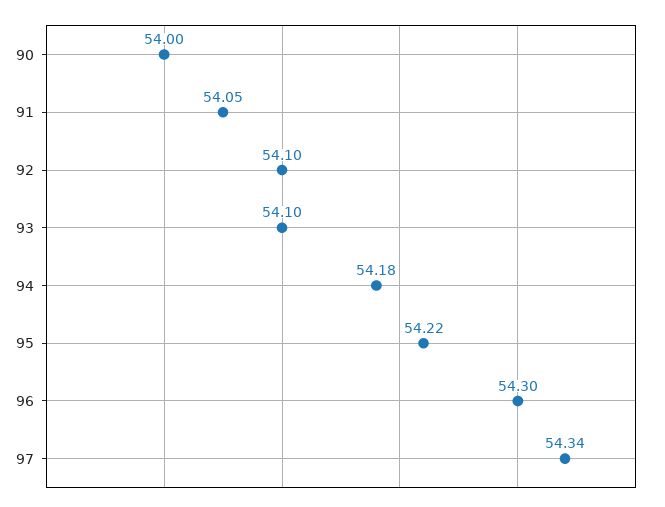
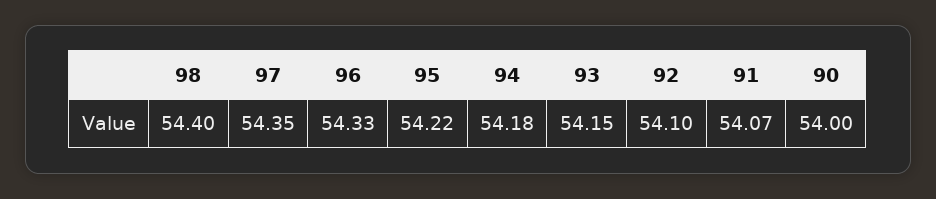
  {
    "90": 54,
-   "91": 54.05,
+   "91": 54.07,
    "92": 54.1,
-   "93": 54.1,
+   "93": 54.15,
    "94": 54.18,
    "95": 54.22,
-   "96": 54.3,
+   "96": 54.33,
-   "97": 54.34
+   "97": 54.35,
+   "98": 54.4
  }

